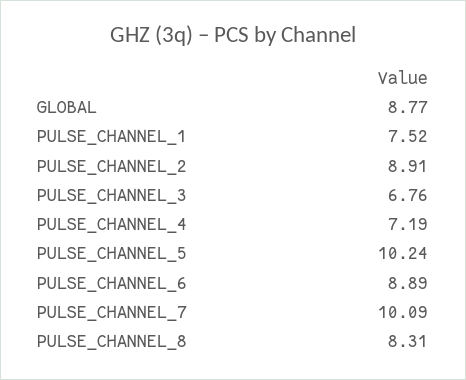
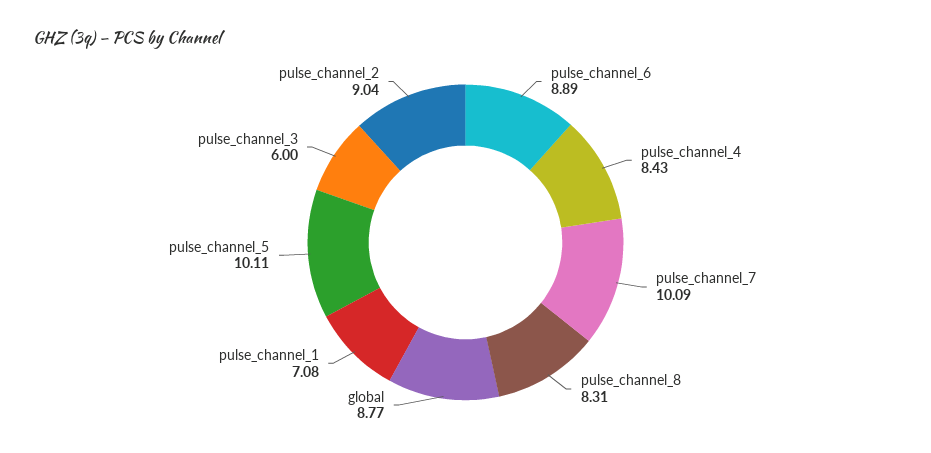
  {
    "GLOBAL": 8.77,
-   "PULSE_CHANNEL_1": 7.52,
+   "PULSE_CHANNEL_1": 7.08,
-   "PULSE_CHANNEL_2": 8.91,
+   "PULSE_CHANNEL_2": 9.04,
-   "PULSE_CHANNEL_3": 6.76,
+   "PULSE_CHANNEL_3": 6,
-   "PULSE_CHANNEL_4": 7.19,
+   "PULSE_CHANNEL_4": 8.43,
-   "PULSE_CHANNEL_5": 10.24,
+   "PULSE_CHANNEL_5": 10.11,
    "PULSE_CHANNEL_6": 8.89,
    "PULSE_CHANNEL_7": 10.09,
    "PULSE_CHANNEL_8": 8.31
  }

